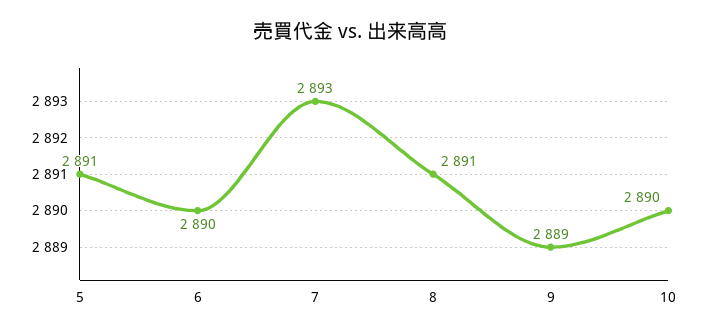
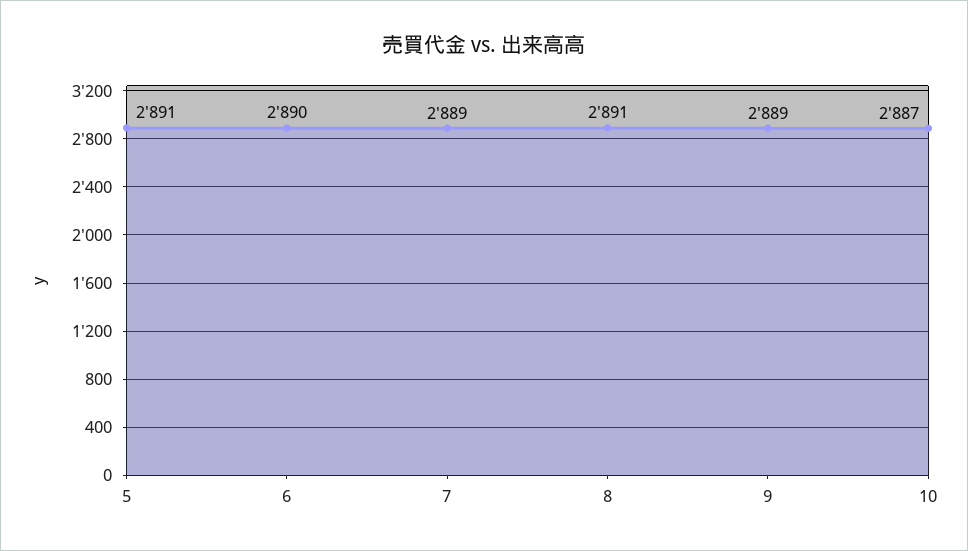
  {
    "5": 2891,
    "6": 2890,
-   "7": 2893,
+   "7": 2889,
    "8": 2891,
    "9": 2889,
-   "10": 2890
+   "10": 2887
  }

